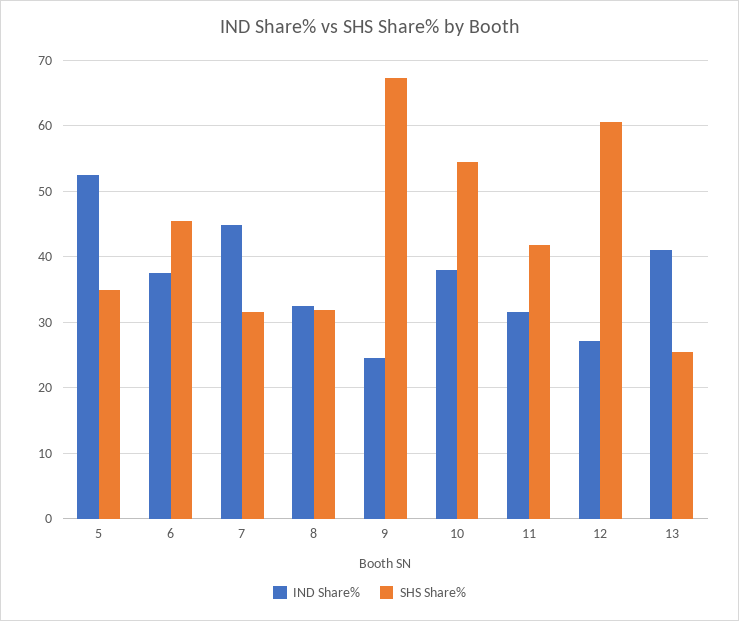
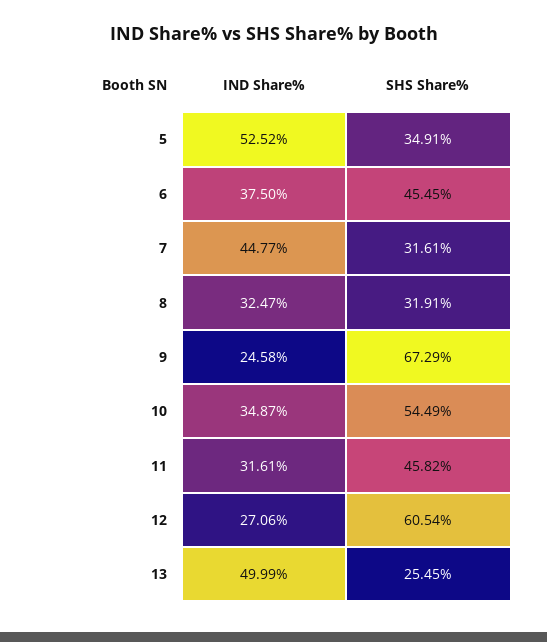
  {
    "IND Share%": {
      "5": 52.52,
      "6": 37.5,
      "7": 44.77,
      "8": 32.47,
      "9": 24.58,
-     "10": 38,
+     "10": 34.87,
      "11": 31.61,
      "12": 27.06,
-     "13": 41
+     "13": 49.99
    },
    "SHS Share%": {
      "5": 34.91,
      "6": 45.45,
      "7": 31.61,
      "8": 31.91,
      "9": 67.29,
      "10": 54.49,
-     "11": 42,
+     "11": 45.82,
      "12": 60.54,
      "13": 25.45
    }
  }

